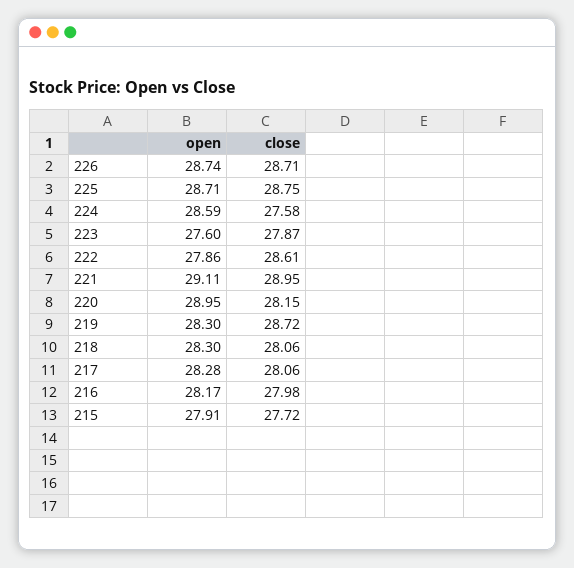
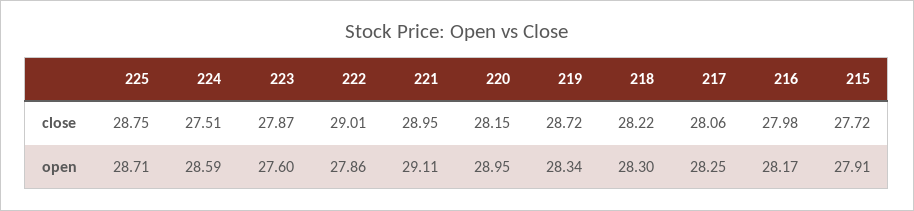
  {
    "open": {
-     "226": 28.74,
      "225": 28.71,
      "224": 28.59,
      "223": 27.6,
      "222": 27.86,
      "221": 29.11,
      "220": 28.95,
-     "219": 28.3,
+     "219": 28.34,
      "218": 28.3,
-     "217": 28.28,
+     "217": 28.25,
      "216": 28.17,
      "215": 27.91
    },
    "close": {
-     "226": 28.71,
      "225": 28.75,
-     "224": 27.58,
+     "224": 27.51,
      "223": 27.87,
-     "222": 28.61,
+     "222": 29.01,
      "221": 28.95,
      "220": 28.15,
      "219": 28.72,
-     "218": 28.06,
+     "218": 28.22,
      "217": 28.06,
      "216": 27.98,
      "215": 27.72
    }
  }

